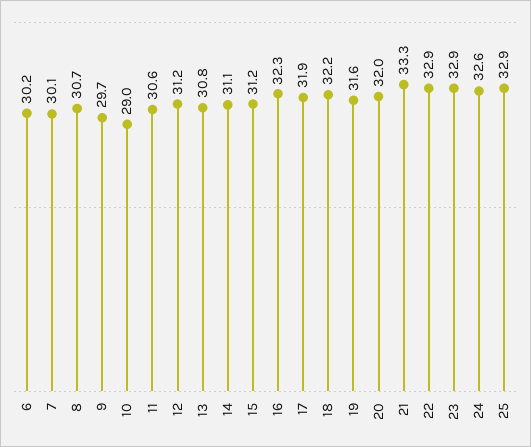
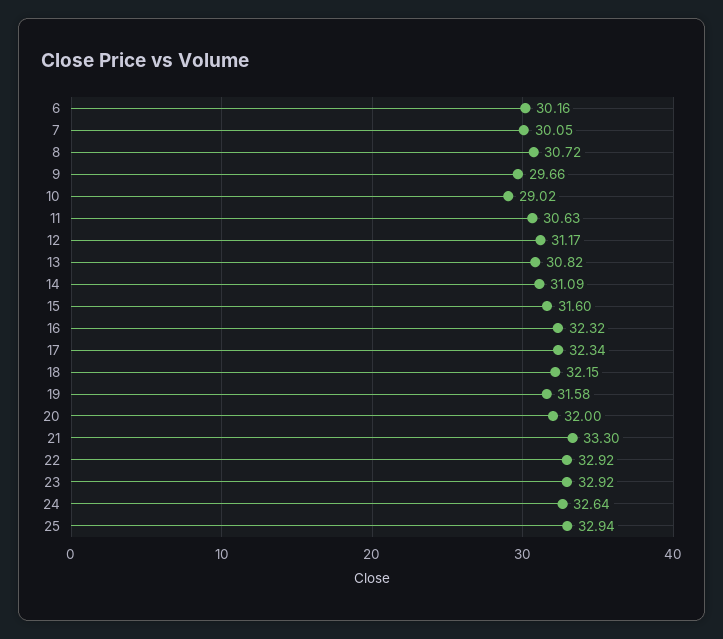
  {
    "6": 30.16,
    "7": 30.05,
    "8": 30.72,
    "9": 29.66,
    "10": 29.02,
    "11": 30.63,
    "12": 31.17,
    "13": 30.82,
    "14": 31.09,
-   "15": 31.2,
+   "15": 31.6,
    "16": 32.32,
-   "17": 31.9,
+   "17": 32.34,
    "18": 32.15,
    "19": 31.58,
    "20": 32,
    "21": 33.3,
    "22": 32.92,
    "23": 32.92,
    "24": 32.64,
    "25": 32.94
  }

